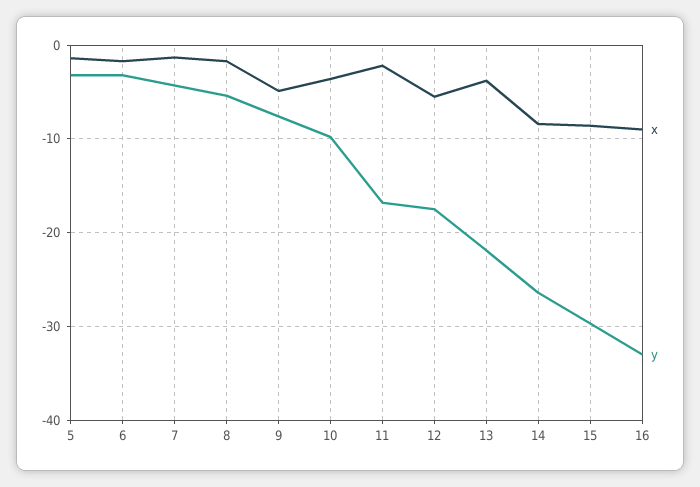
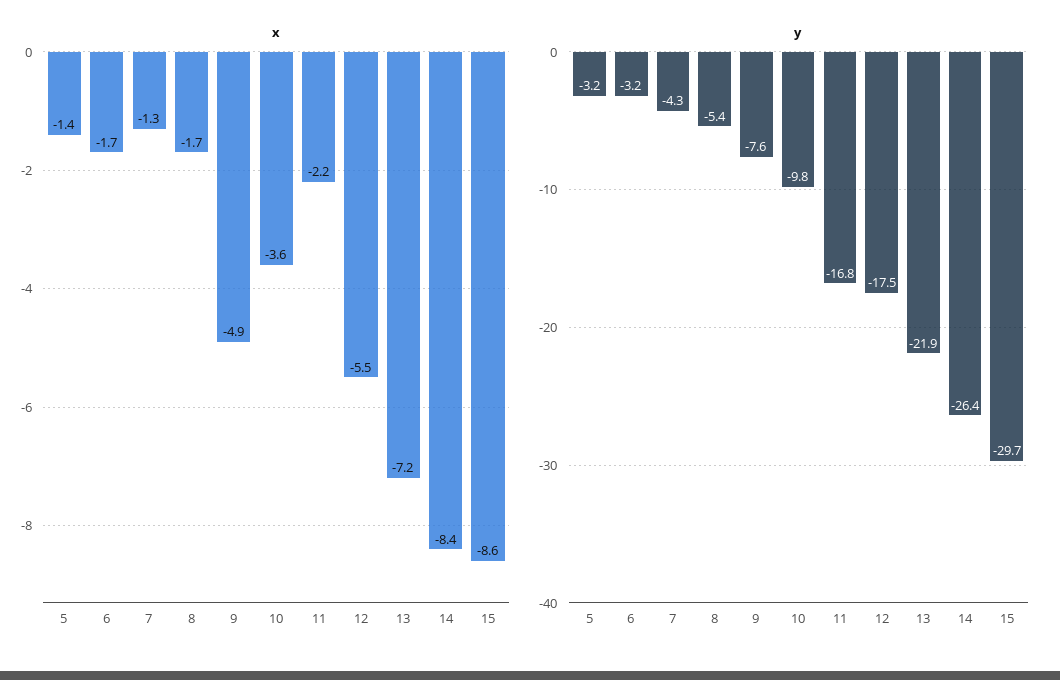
  {
    "x": {
      "5": -1.4,
      "6": -1.7,
      "7": -1.3,
      "8": -1.7,
      "9": -4.9,
      "10": -3.6,
      "11": -2.2,
      "12": -5.5,
-     "13": -4,
+     "13": -7.2,
      "14": -8.4,
-     "15": -8.6,
+     "15": -8.6
-     "16": -9
    },
    "y": {
      "5": -3.2,
      "6": -3.2,
      "7": -4.3,
      "8": -5.4,
      "9": -7.6,
      "10": -9.8,
      "11": -16.8,
      "12": -17.5,
      "13": -21.9,
      "14": -26.4,
-     "15": -29.7,
+     "15": -29.7
-     "16": -33
    }
  }

